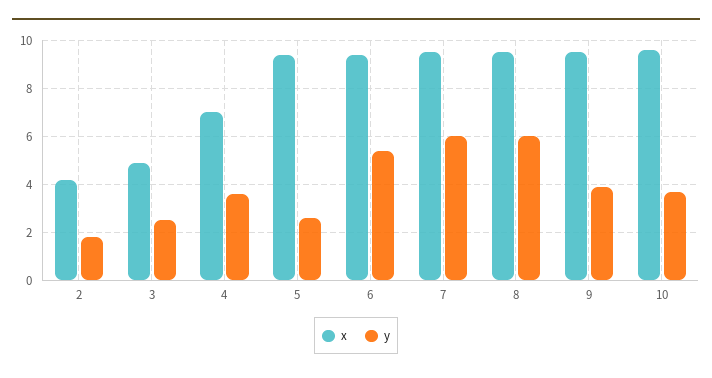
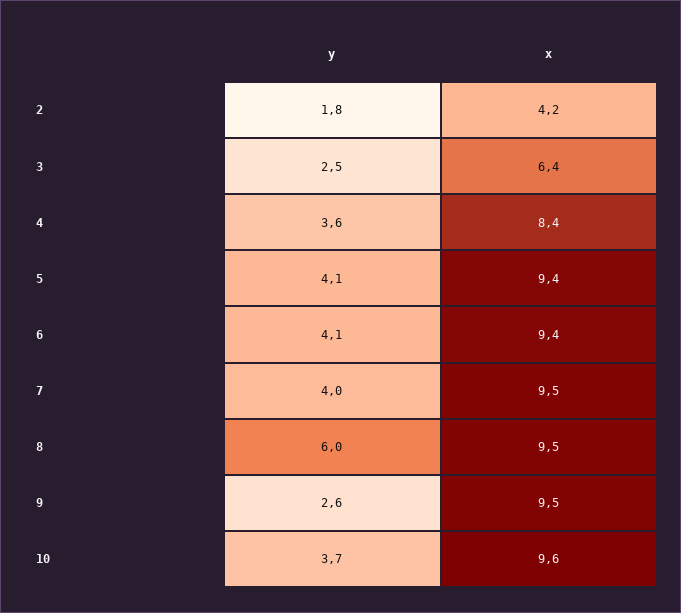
  {
    "x": {
      "2": 4.2,
-     "3": 5,
+     "3": 6.4,
-     "4": 7,
+     "4": 8.4,
      "5": 9.4,
      "6": 9.4,
      "7": 9.5,
      "8": 9.5,
      "9": 9.5,
      "10": 9.6
    },
    "y": {
      "2": 1.8,
      "3": 2.5,
      "4": 3.6,
-     "5": 2.5,
+     "5": 4.1,
-     "6": 5.5,
+     "6": 4.1,
-     "7": 6,
+     "7": 4,
      "8": 6,
-     "9": 4,
+     "9": 2.6,
      "10": 3.7
    }
  }

